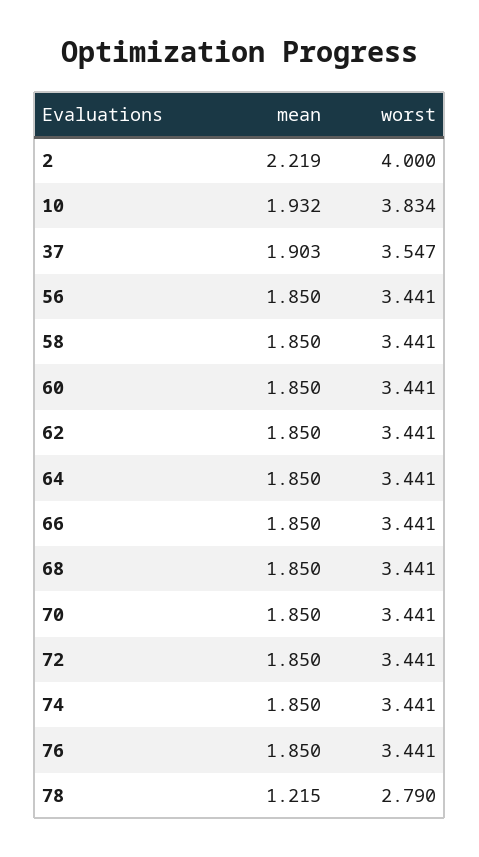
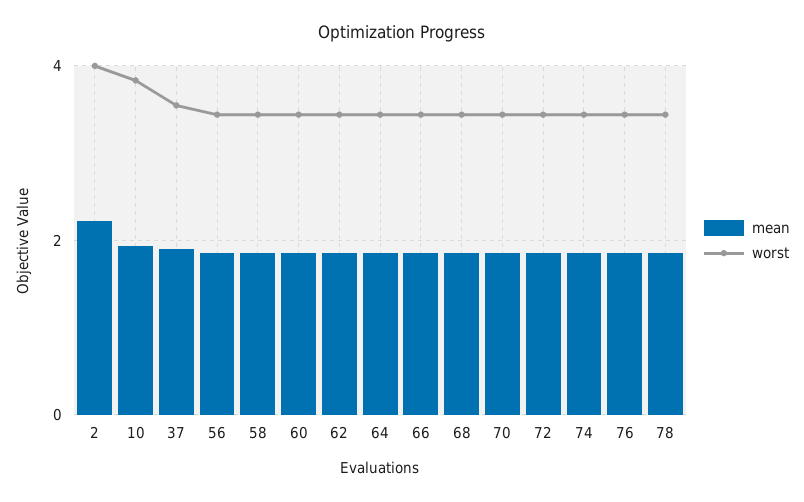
  {
    "mean": {
      "2": 2.219,
      "10": 1.932,
      "37": 1.903,
      "56": 1.85,
      "58": 1.85,
      "60": 1.85,
      "62": 1.85,
      "64": 1.85,
      "66": 1.85,
      "68": 1.85,
      "70": 1.85,
      "72": 1.85,
      "74": 1.85,
      "76": 1.85,
-     "78": 1.215
+     "78": 1.8
    },
    "worst": {
      "2": 4,
      "10": 3.834,
      "37": 3.547,
      "56": 3.441,
      "58": 3.441,
      "60": 3.441,
      "62": 3.441,
      "64": 3.441,
      "66": 3.441,
      "68": 3.441,
      "70": 3.441,
      "72": 3.441,
      "74": 3.441,
      "76": 3.441,
-     "78": 2.79
+     "78": 3.4
    }
  }

